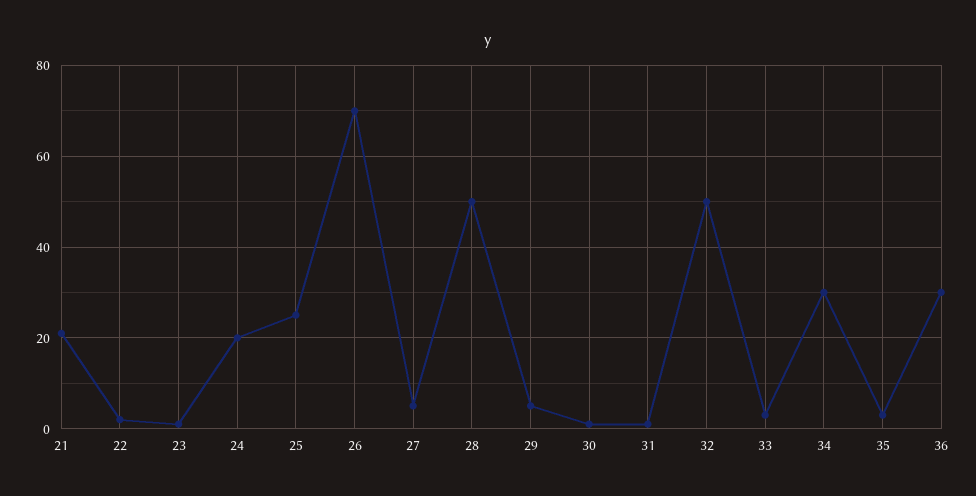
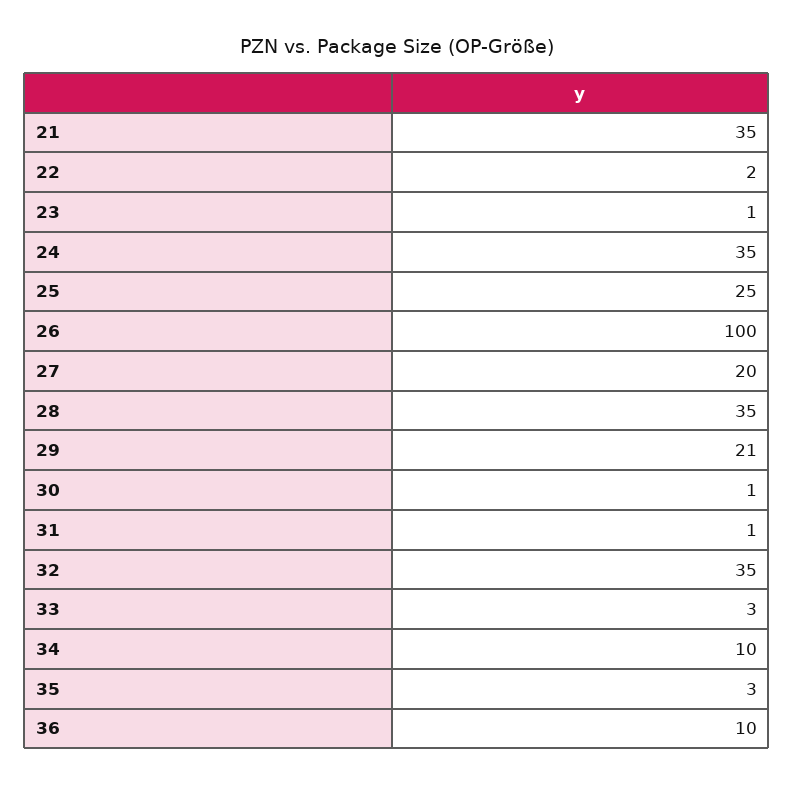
  {
-   "21": 20,
+   "21": 35,
    "22": 2,
    "23": 1,
-   "24": 20,
+   "24": 35,
    "25": 25,
-   "26": 70,
+   "26": 100,
-   "27": 5,
+   "27": 20,
-   "28": 50,
+   "28": 35,
-   "29": 5,
+   "29": 21,
    "30": 1,
    "31": 1,
-   "32": 50,
+   "32": 35,
    "33": 3,
-   "34": 30,
+   "34": 10,
    "35": 3,
-   "36": 30
+   "36": 10
  }

